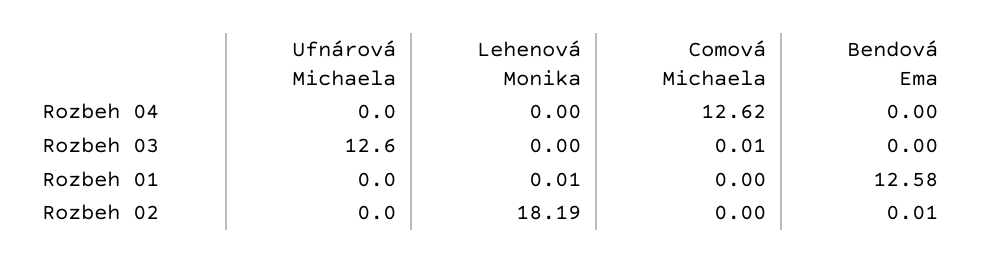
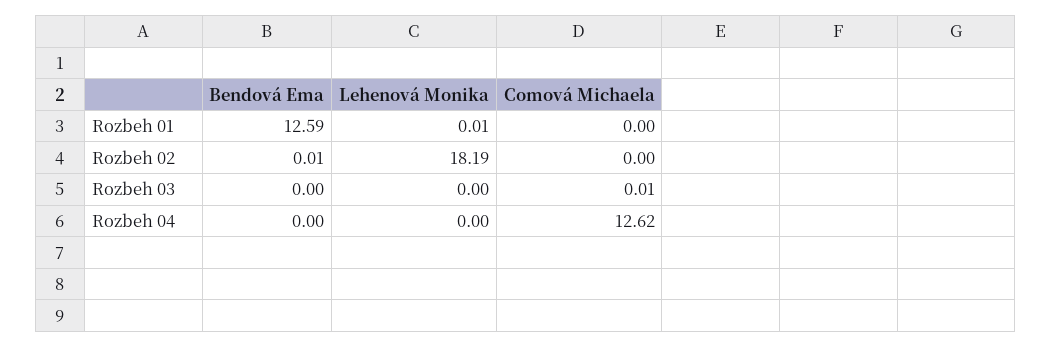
  {
-   "Ufnárová Michaela": {
-     "Rozbeh 04": 0,
-     "Rozbeh 03": 12.6,
-     "Rozbeh 01": 0,
-     "Rozbeh 02": 0
-   },
    "Lehenová Monika": {
      "Rozbeh 04": 0,
      "Rozbeh 03": 0,
      "Rozbeh 01": 0.01,
      "Rozbeh 02": 18.19
    },
    "Comová Michaela": {
      "Rozbeh 04": 12.62,
      "Rozbeh 03": 0.01,
      "Rozbeh 01": 0,
      "Rozbeh 02": 0
    },
    "Bendová Ema": {
      "Rozbeh 04": 0,
      "Rozbeh 03": 0,
-     "Rozbeh 01": 12.58,
+     "Rozbeh 01": 12.59,
      "Rozbeh 02": 0.01
    }
  }

